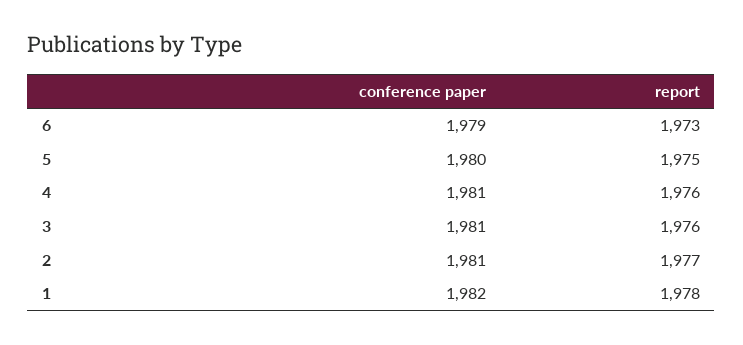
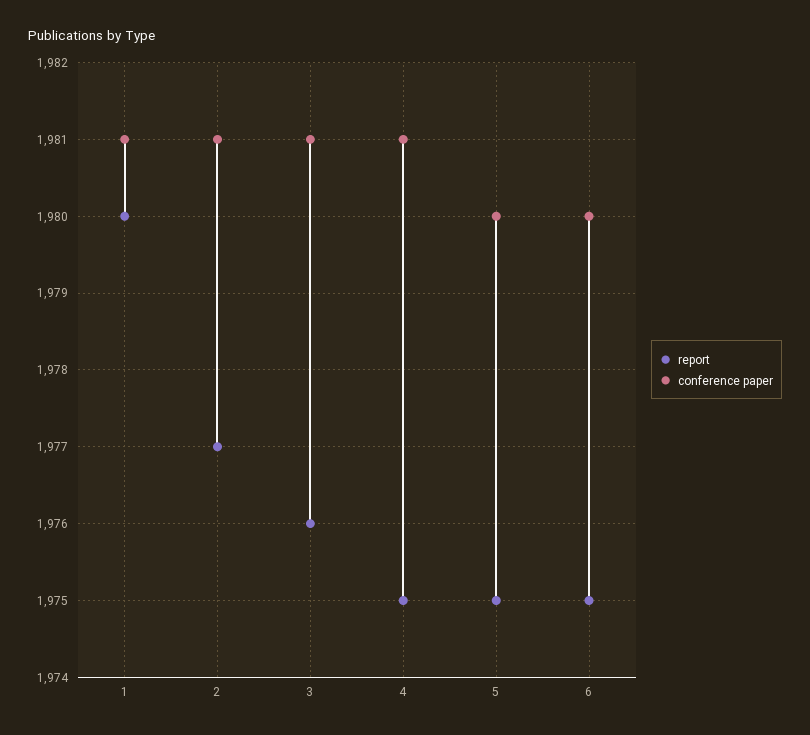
  {
    "conference paper": {
-     "6": 1979,
+     "6": 1980,
      "5": 1980,
      "4": 1981,
      "3": 1981,
      "2": 1981,
-     "1": 1982
+     "1": 1981
    },
    "report": {
-     "6": 1973,
+     "6": 1975,
      "5": 1975,
-     "4": 1976,
+     "4": 1975,
      "3": 1976,
      "2": 1977,
-     "1": 1978
+     "1": 1980
    }
  }

